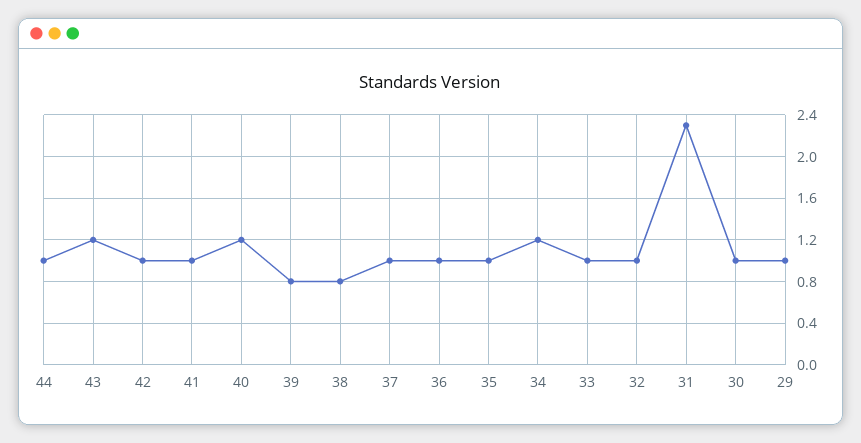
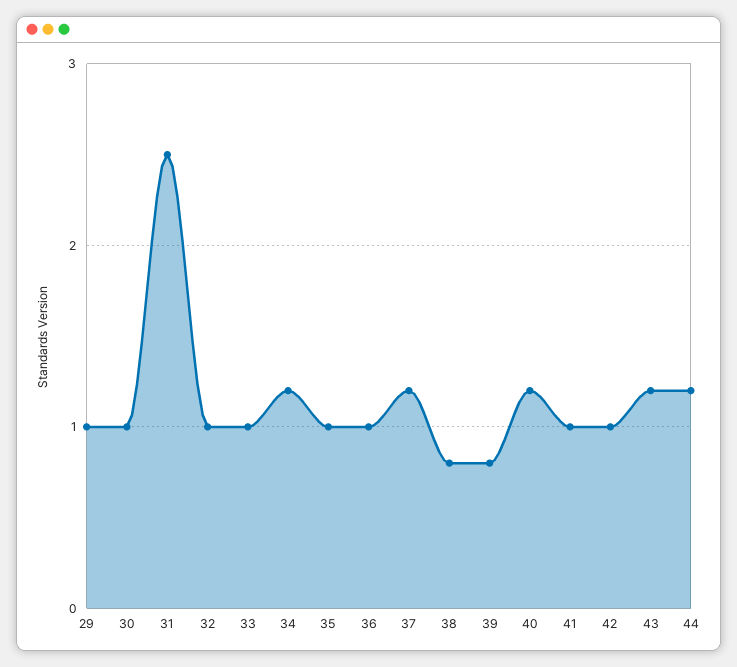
  {
-   "44": 1,
+   "44": 1.2,
    "43": 1.2,
    "42": 1,
    "41": 1,
    "40": 1.2,
    "39": 0.8,
    "38": 0.8,
-   "37": 1,
+   "37": 1.2,
    "36": 1,
    "35": 1,
    "34": 1.2,
    "33": 1,
    "32": 1,
-   "31": 2.3,
+   "31": 2.5,
    "30": 1,
    "29": 1
  }

